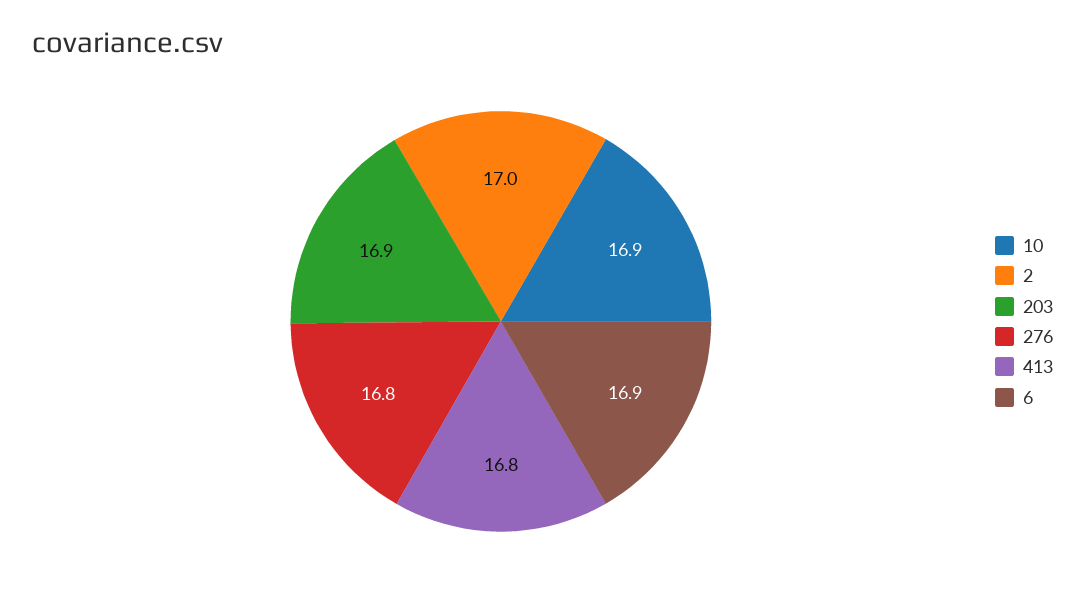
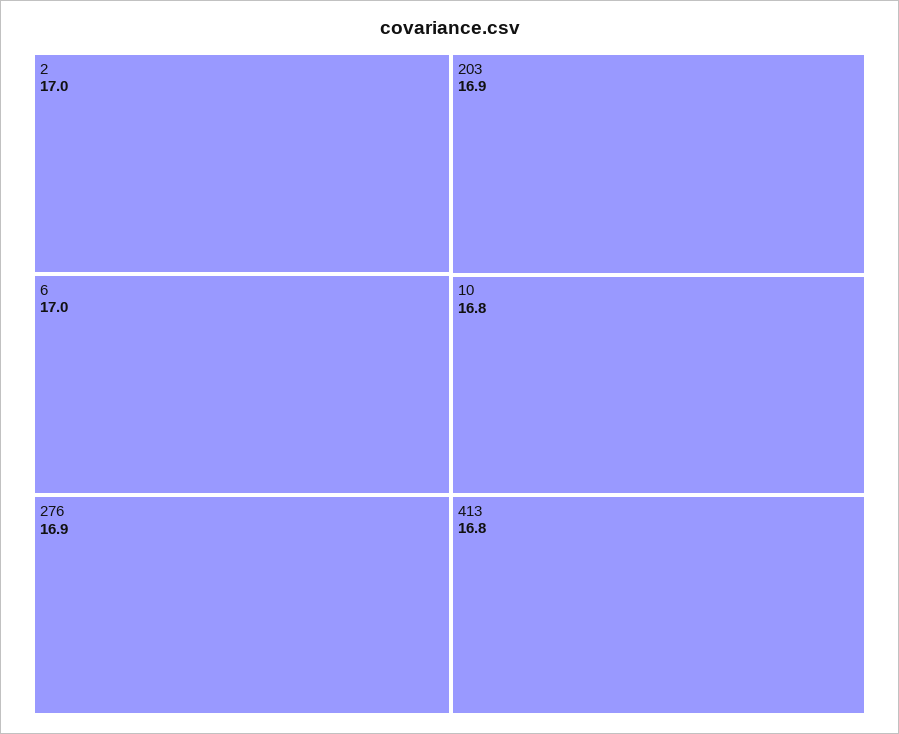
  {
-   "10": 16.9,
+   "10": 16.8,
    "2": 17,
    "203": 16.9,
-   "276": 16.8,
+   "276": 16.9,
    "413": 16.8,
-   "6": 16.9
+   "6": 17
  }

